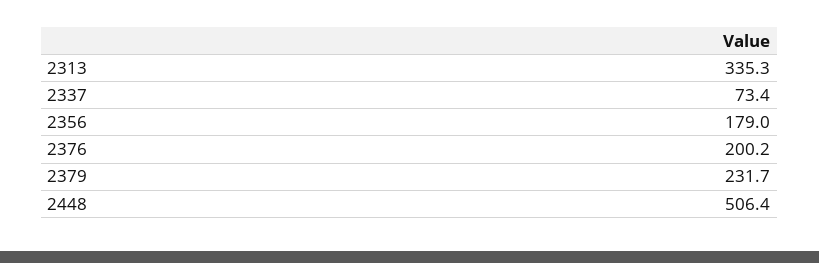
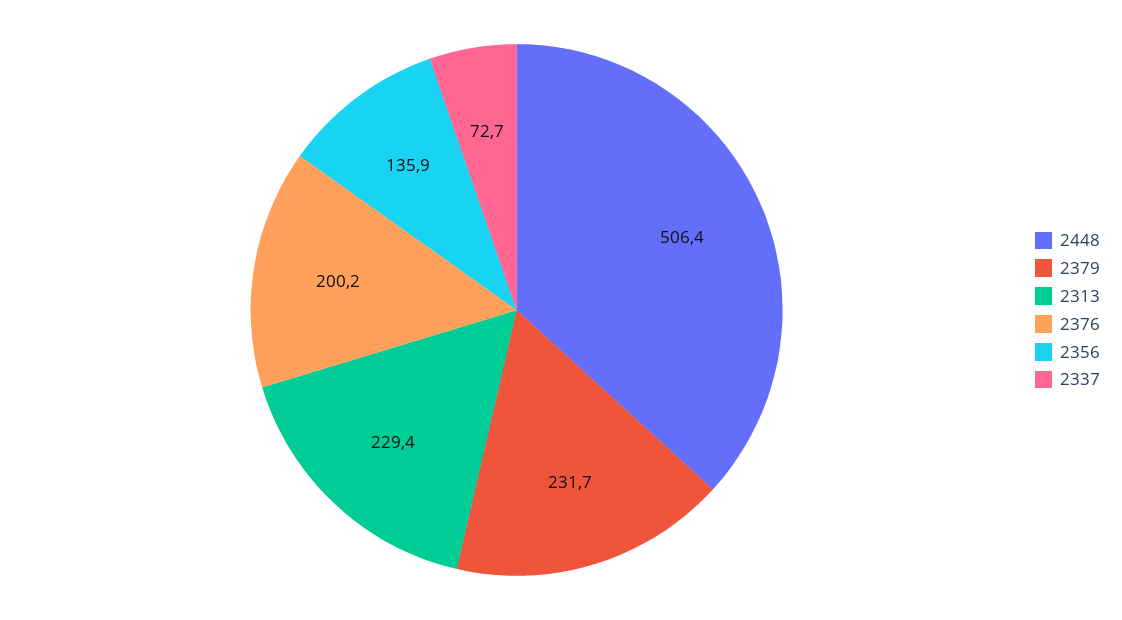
  {
-   "2313": 335.3,
+   "2313": 229.4,
-   "2337": 73.4,
+   "2337": 72.7,
-   "2356": 179,
+   "2356": 135.9,
    "2376": 200.2,
    "2379": 231.7,
    "2448": 506.4
  }

